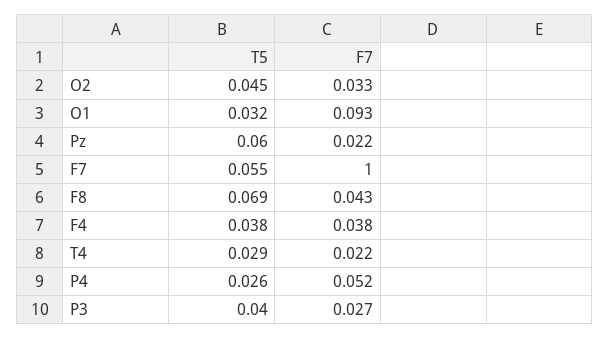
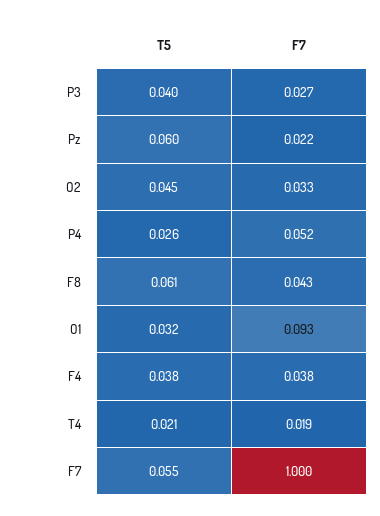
  {
    "T5": {
      "O2": 0.045,
      "O1": 0.032,
      "Pz": 0.06,
      "F7": 0.055,
-     "F8": 0.069,
+     "F8": 0.061,
      "F4": 0.038,
-     "T4": 0.029,
+     "T4": 0.021,
      "P4": 0.026,
      "P3": 0.04
    },
    "F7": {
      "O2": 0.033,
      "O1": 0.093,
      "Pz": 0.022,
      "F7": 1,
      "F8": 0.043,
      "F4": 0.038,
-     "T4": 0.022,
+     "T4": 0.019,
      "P4": 0.052,
      "P3": 0.027
    }
  }

